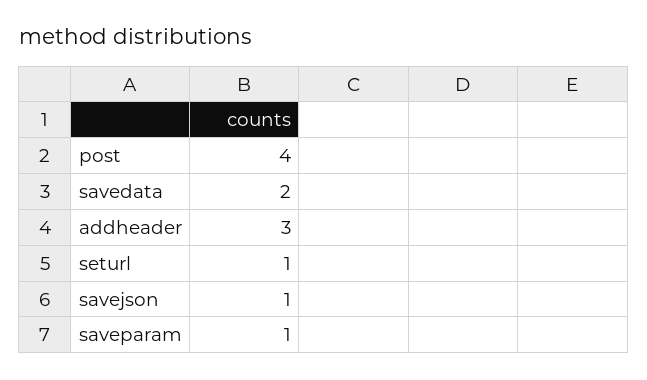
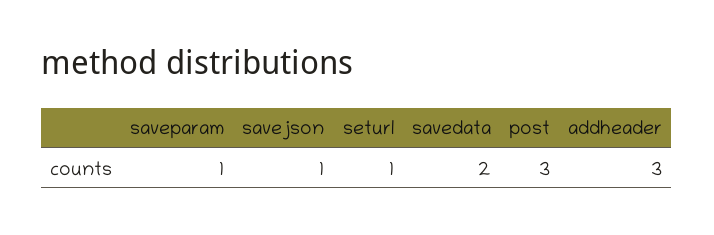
  {
-   "post": 4,
+   "post": 3,
    "savedata": 2,
    "addheader": 3,
    "seturl": 1,
    "savejson": 1,
    "saveparam": 1
  }

